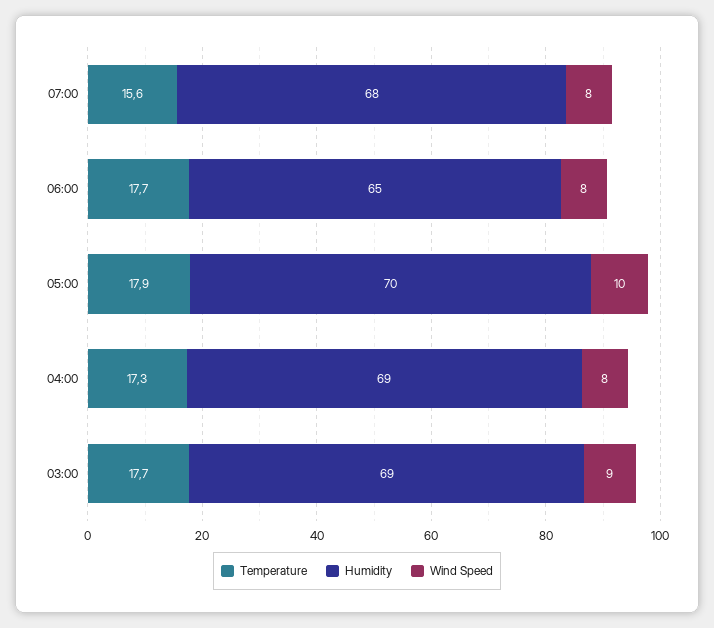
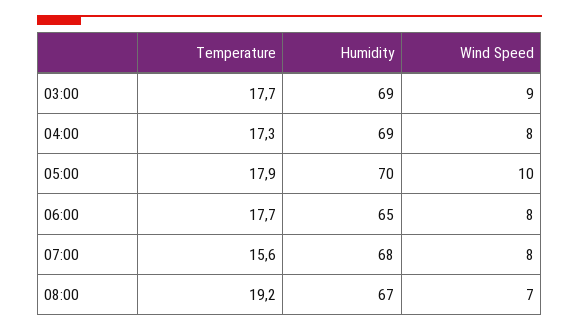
  {
    "Temperature": {
      "07:00": 15.6,
      "06:00": 17.7,
      "05:00": 17.9,
      "04:00": 17.3,
-     "03:00": 17.7
+     "03:00": 17.7,
+     "08:00": 19.2
    },
    "Humidity": {
      "07:00": 68,
      "06:00": 65,
      "05:00": 70,
      "04:00": 69,
-     "03:00": 69
+     "03:00": 69,
+     "08:00": 67
    },
    "Wind Speed": {
      "07:00": 8,
      "06:00": 8,
      "05:00": 10,
      "04:00": 8,
-     "03:00": 9
+     "03:00": 9,
+     "08:00": 7
    }
  }

